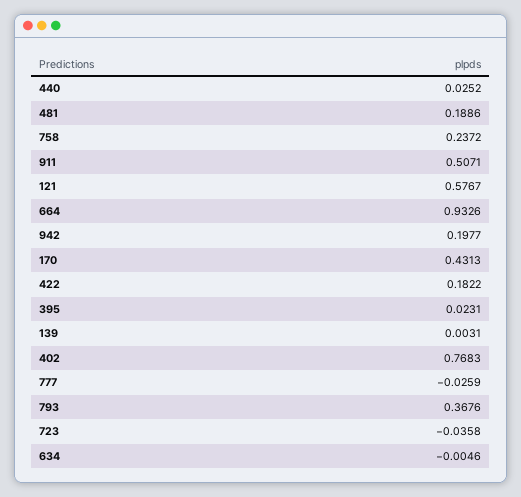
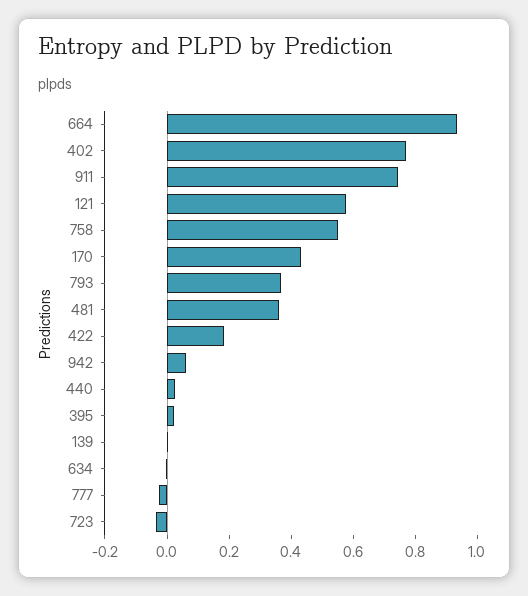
  {
    "440": 0.0252,
-   "481": 0.1886,
+   "481": 0.35,
-   "758": 0.2372,
+   "758": 0.55,
-   "911": 0.5071,
+   "911": 0.75,
    "121": 0.5767,
    "664": 0.9326,
-   "942": 0.1977,
+   "942": 0.05,
    "170": 0.4313,
    "422": 0.1822,
    "395": 0.0231,
    "139": 0.0031,
    "402": 0.7683,
    "777": -0.0259,
    "793": 0.3676,
    "723": -0.0358,
    "634": -0.0046
  }

